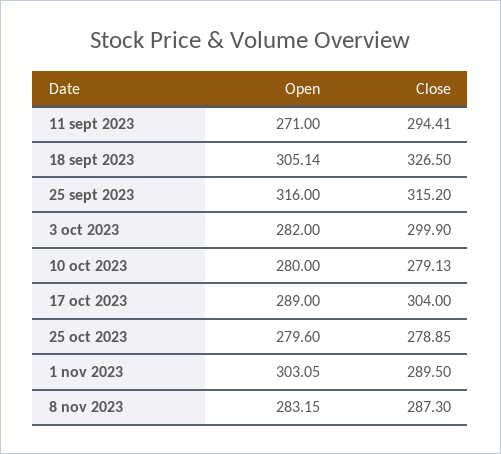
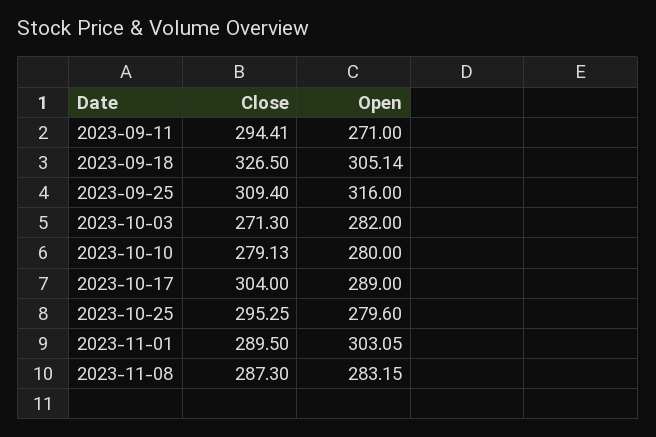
  {
    "Open": {
      "11 sept 2023": 271,
      "18 sept 2023": 305.14,
      "25 sept 2023": 316,
      "3 oct 2023": 282,
      "10 oct 2023": 280,
      "17 oct 2023": 289,
      "25 oct 2023": 279.6,
      "1 nov 2023": 303.05,
      "8 nov 2023": 283.15
    },
    "Close": {
      "11 sept 2023": 294.41,
      "18 sept 2023": 326.5,
-     "25 sept 2023": 315.2,
+     "25 sept 2023": 309.4,
-     "3 oct 2023": 299.9,
+     "3 oct 2023": 271.3,
      "10 oct 2023": 279.13,
      "17 oct 2023": 304,
-     "25 oct 2023": 278.85,
+     "25 oct 2023": 295.25,
      "1 nov 2023": 289.5,
      "8 nov 2023": 287.3
    }
  }

